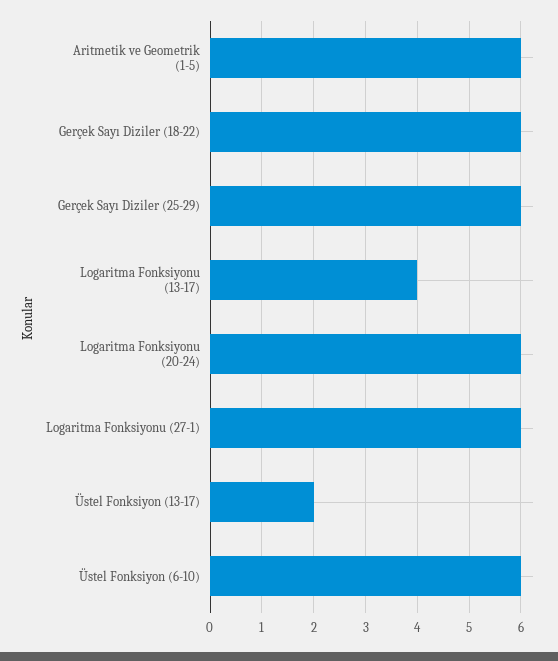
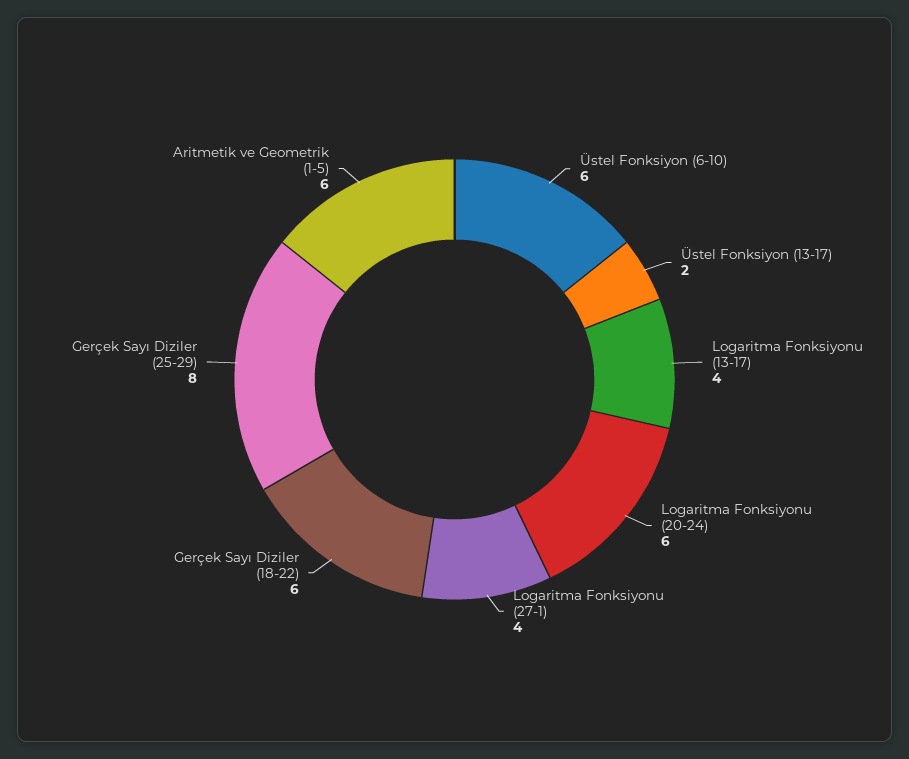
  {
    "Aritmetik ve Geometrik (1-5)": 6,
    "Gerçek Sayı Diziler (18-22)": 6,
-   "Gerçek Sayı Diziler (25-29)": 6,
+   "Gerçek Sayı Diziler (25-29)": 8,
    "Logaritma Fonksiyonu (13-17)": 4,
    "Logaritma Fonksiyonu (20-24)": 6,
-   "Logaritma Fonksiyonu (27-1)": 6,
+   "Logaritma Fonksiyonu (27-1)": 4,
    "Üstel Fonksiyon (13-17)": 2,
    "Üstel Fonksiyon (6-10)": 6
  }

